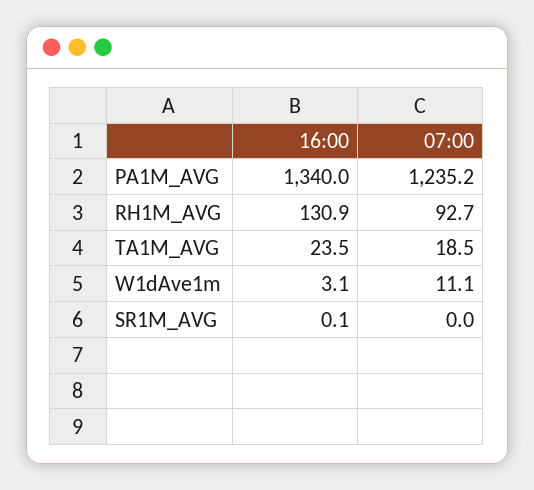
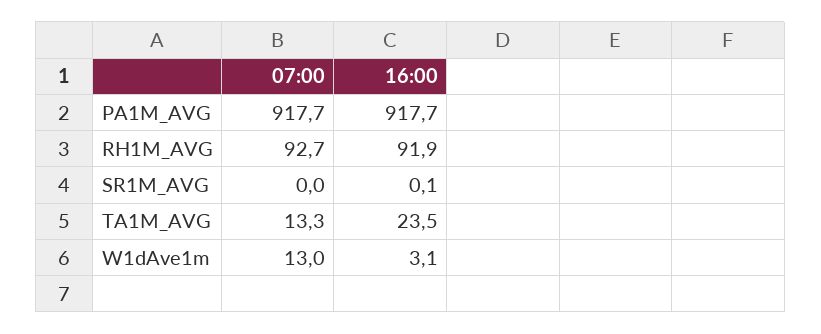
  {
    "16:00": {
-     "PA1M_AVG": 1340,
+     "PA1M_AVG": 917.7,
-     "RH1M_AVG": 130.9,
+     "RH1M_AVG": 91.9,
      "TA1M_AVG": 23.5,
      "W1dAve1m": 3.1,
      "SR1M_AVG": 0.1
    },
    "07:00": {
-     "PA1M_AVG": 1235.2,
+     "PA1M_AVG": 917.7,
      "RH1M_AVG": 92.7,
-     "TA1M_AVG": 18.5,
+     "TA1M_AVG": 13.3,
-     "W1dAve1m": 11.1,
+     "W1dAve1m": 13,
      "SR1M_AVG": 0
    }
  }

